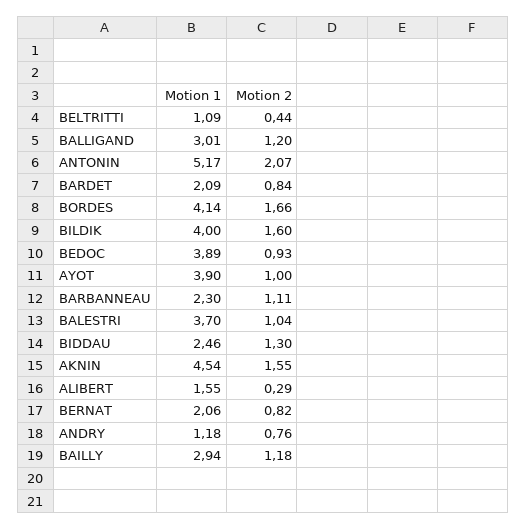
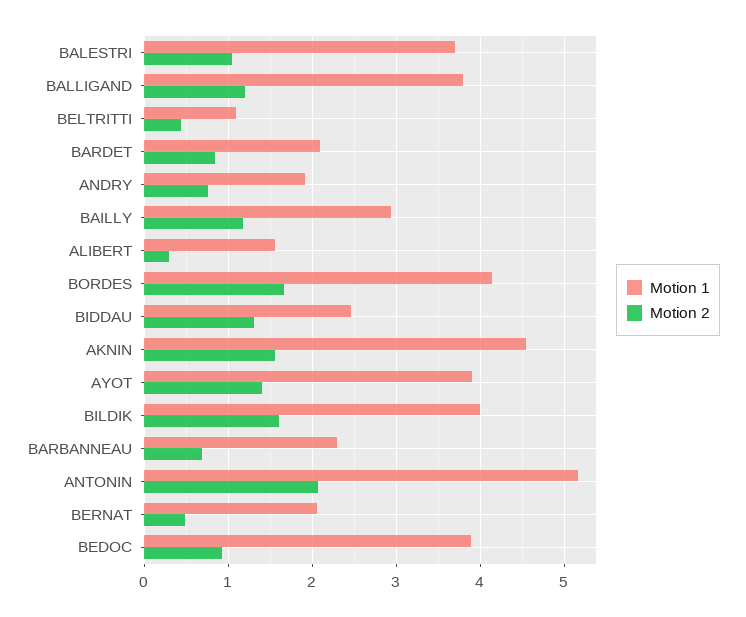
  {
    "Motion 1": {
      "BELTRITTI": 1.09,
-     "BALLIGAND": 3.01,
+     "BALLIGAND": 3.8,
      "ANTONIN": 5.17,
      "BARDET": 2.09,
      "BORDES": 4.14,
      "BILDIK": 4,
      "BEDOC": 3.89,
      "AYOT": 3.9,
      "BARBANNEAU": 2.3,
      "BALESTRI": 3.7,
      "BIDDAU": 2.46,
      "AKNIN": 4.54,
      "ALIBERT": 1.55,
      "BERNAT": 2.06,
-     "ANDRY": 1.18,
+     "ANDRY": 1.9,
      "BAILLY": 2.94
    },
    "Motion 2": {
      "BELTRITTI": 0.44,
      "BALLIGAND": 1.2,
      "ANTONIN": 2.07,
      "BARDET": 0.84,
      "BORDES": 1.66,
      "BILDIK": 1.6,
      "BEDOC": 0.93,
-     "AYOT": 1,
+     "AYOT": 1.4,
-     "BARBANNEAU": 1.11,
+     "BARBANNEAU": 0.7,
      "BALESTRI": 1.04,
      "BIDDAU": 1.3,
      "AKNIN": 1.55,
      "ALIBERT": 0.29,
-     "BERNAT": 0.82,
+     "BERNAT": 0.5,
      "ANDRY": 0.76,
      "BAILLY": 1.18
    }
  }

